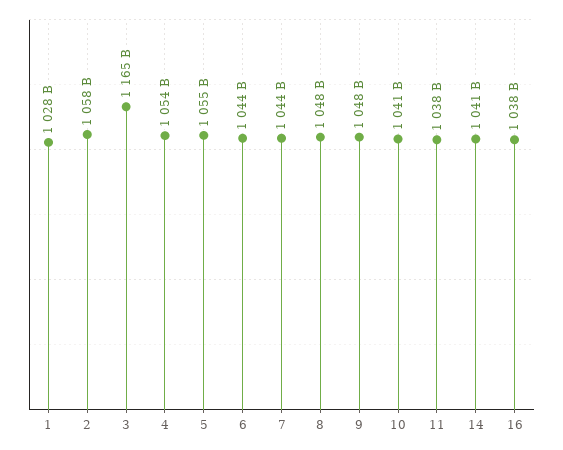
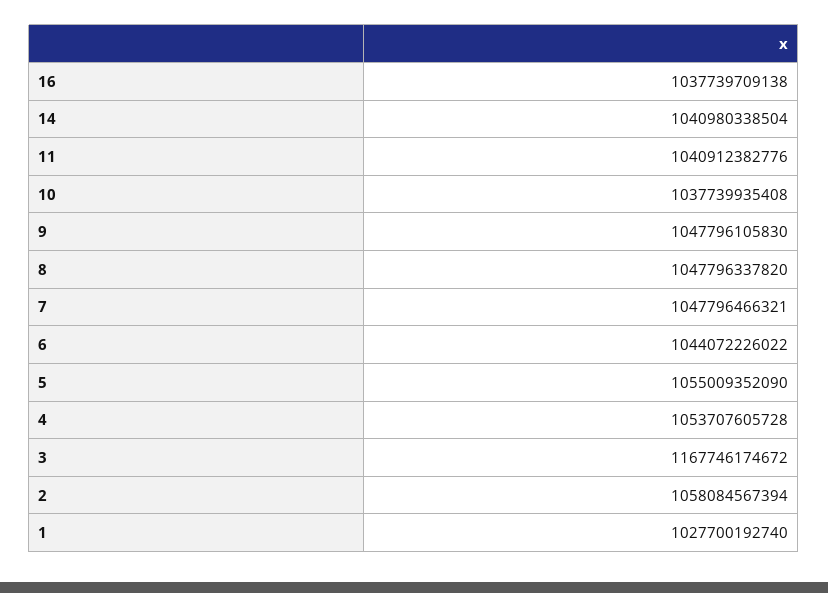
  {
    "1": 1027700192740,
    "2": 1058084567394,
-   "3": 1165000000000,
+   "3": 1167746174672,
    "4": 1053707605728,
    "5": 1055009352090,
    "6": 1044072226022,
-   "7": 1044000000000,
+   "7": 1047796466321,
    "8": 1047796337820,
    "9": 1047796105830,
-   "10": 1041000000000,
+   "10": 1037739935408,
-   "11": 1038000000000,
+   "11": 1040912382776,
    "14": 1040980338504,
    "16": 1037739709138
  }

